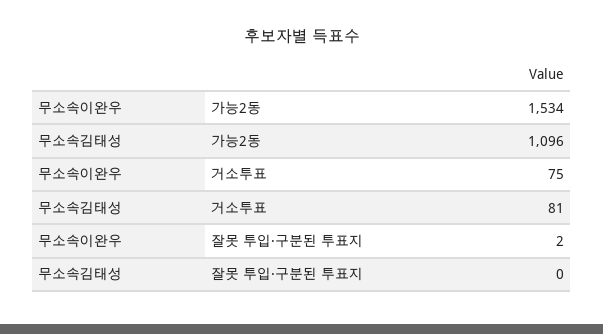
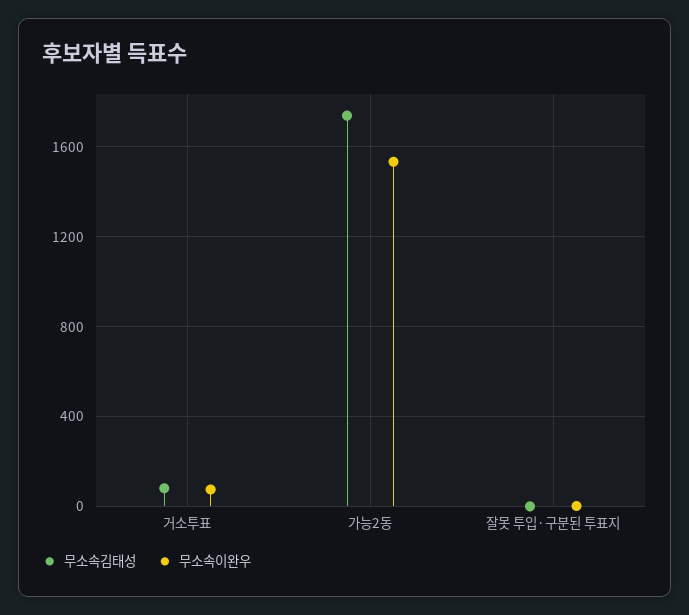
  {
    "무소속이완우": {
      "가능2동": 1534,
      "거소투표": 75,
      "잘못 투입·구분된 투표지": 2
    },
    "무소속김태성": {
-     "가능2동": 1096,
+     "가능2동": 1750,
      "거소투표": 81,
      "잘못 투입·구분된 투표지": 0
    }
  }

